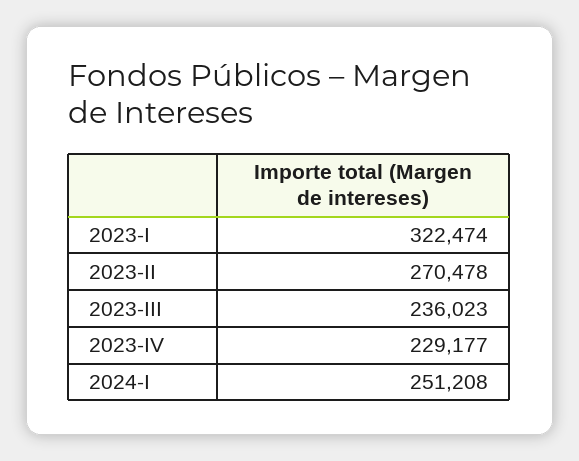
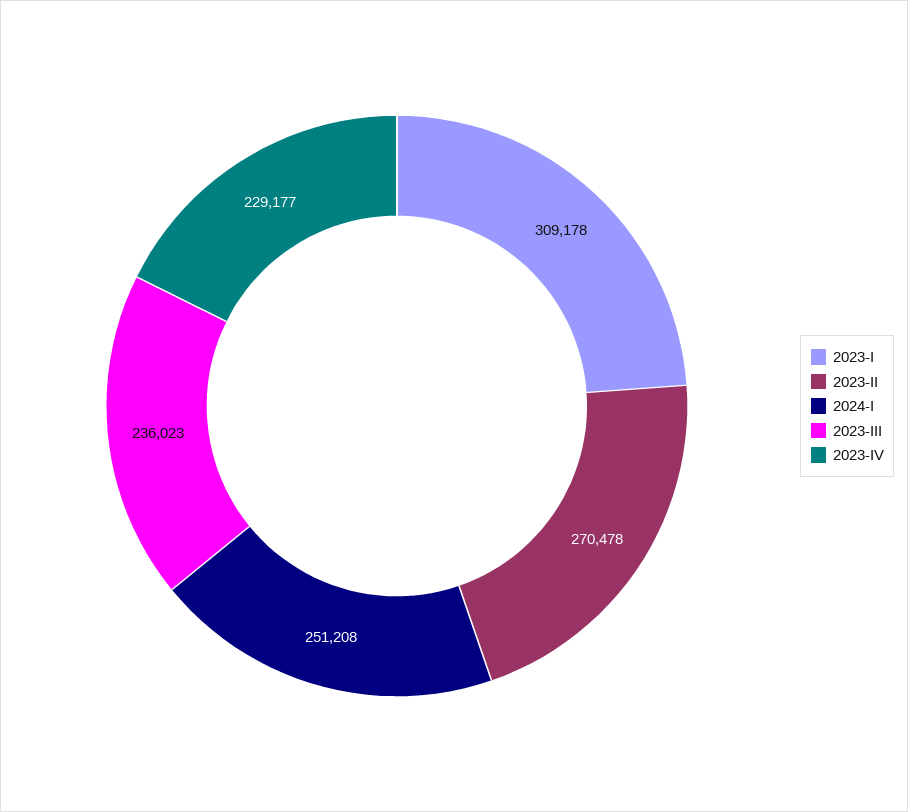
  {
-   "2023-I": 322474,
+   "2023-I": 309178,
    "2023-II": 270478,
    "2023-III": 236023,
    "2023-IV": 229177,
    "2024-I": 251208
  }

